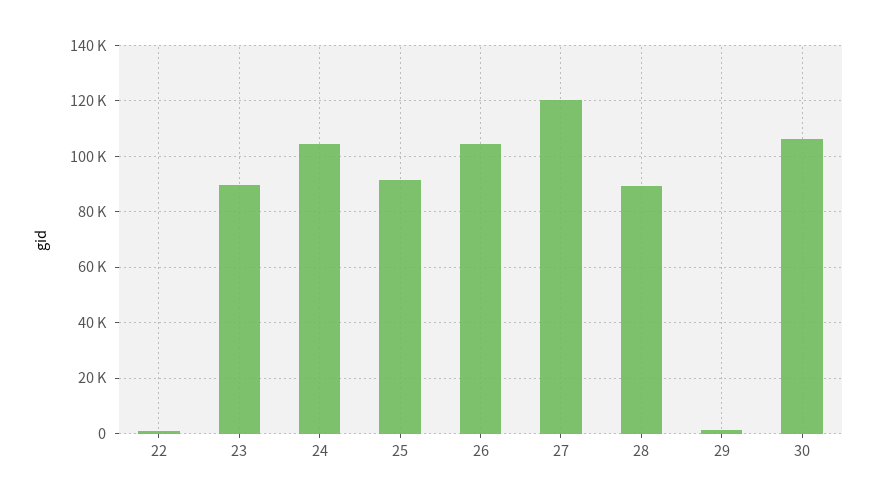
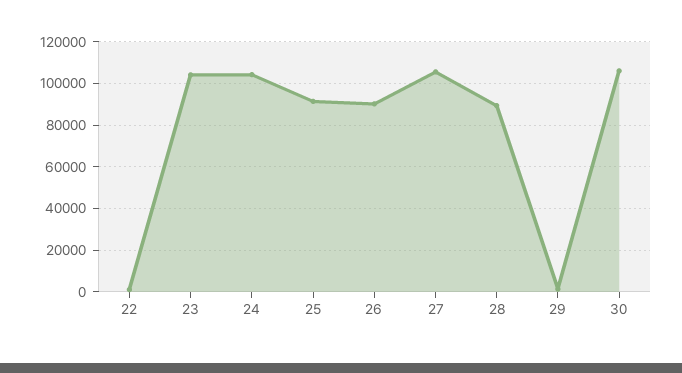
  {
    "22": 0,
-   "23": 90000,
+   "23": 105000,
    "24": 105000,
    "25": 92500,
-   "26": 105000,
+   "26": 90000,
-   "27": 120000,
+   "27": 105000,
    "28": 90000,
    "29": 2500,
    "30": 105000
  }

